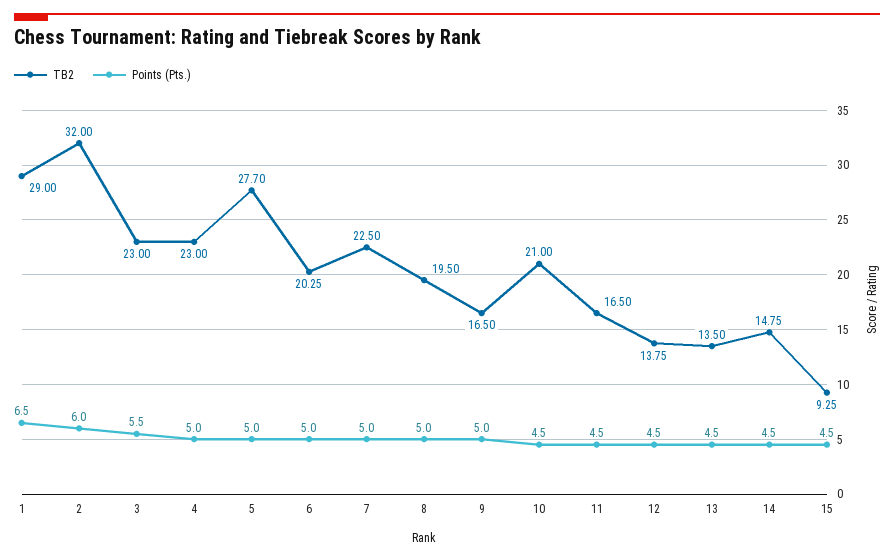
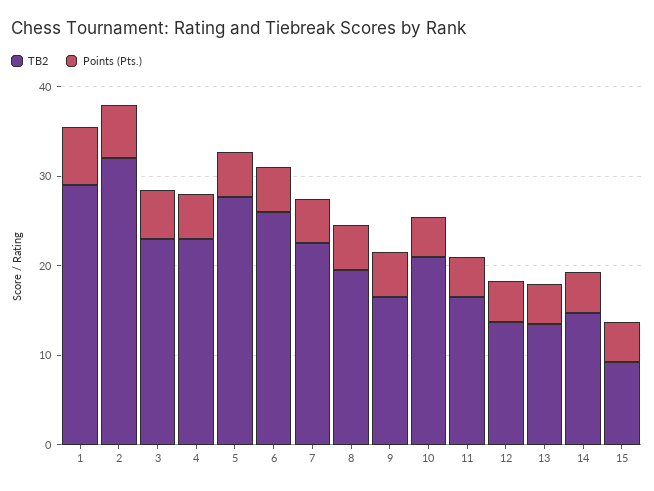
  {
    "TB2": {
      "1": 29,
      "2": 32,
      "3": 23,
      "4": 23,
      "5": 27.7,
-     "6": 20.25,
+     "6": 26,
      "7": 22.5,
      "8": 19.5,
      "9": 16.5,
      "10": 21,
      "11": 16.5,
      "12": 13.75,
      "13": 13.5,
      "14": 14.75,
      "15": 9.25
    },
    "Points (Pts.)": {
      "1": 6.5,
      "2": 6,
      "3": 5.5,
      "4": 5,
      "5": 5,
      "6": 5,
      "7": 5,
      "8": 5,
      "9": 5,
      "10": 4.5,
      "11": 4.5,
      "12": 4.5,
      "13": 4.5,
      "14": 4.5,
      "15": 4.5
    }
  }

